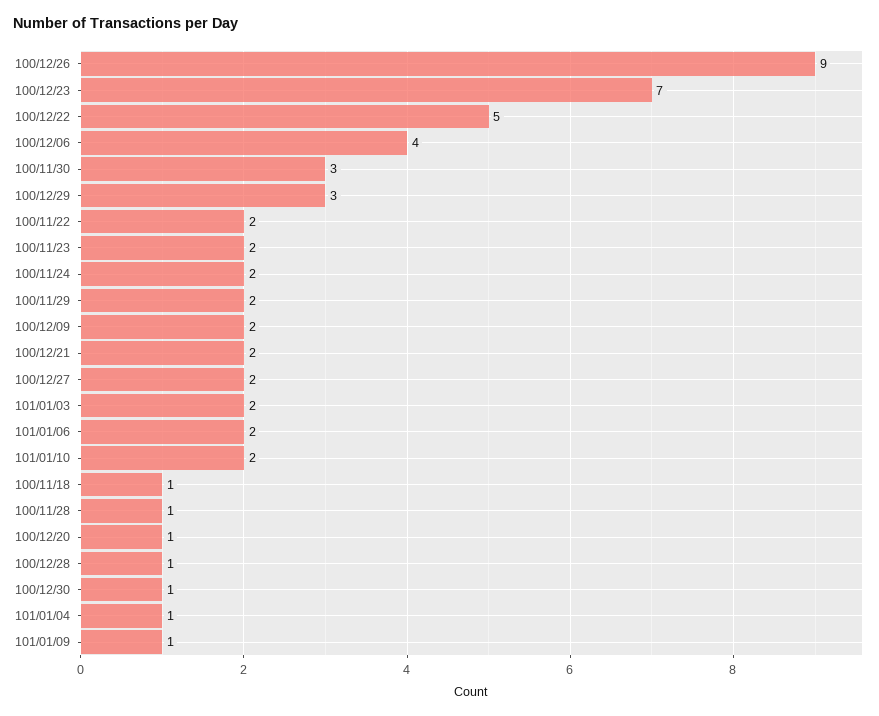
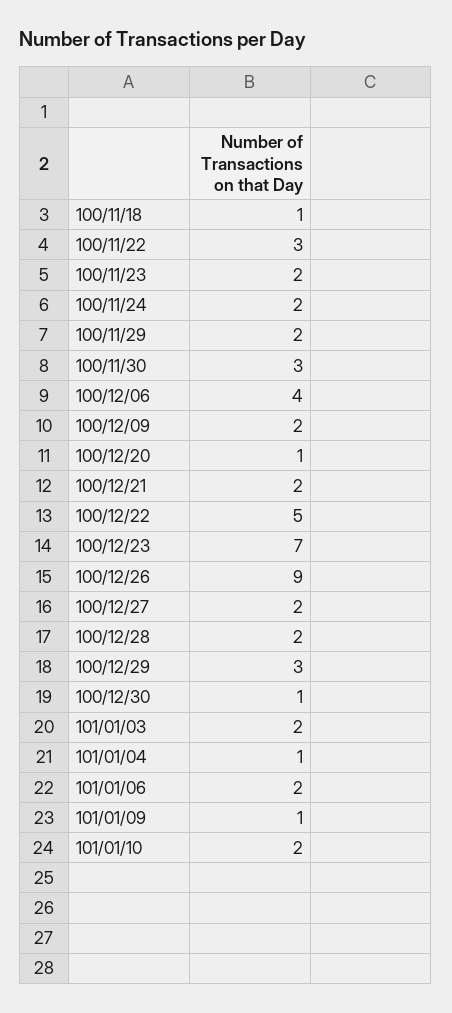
  {
    "100/12/26": 9,
    "100/12/23": 7,
    "100/12/22": 5,
    "100/12/06": 4,
    "100/11/30": 3,
    "100/12/29": 3,
-   "100/11/22": 2,
+   "100/11/22": 3,
    "100/11/23": 2,
    "100/11/24": 2,
    "100/11/29": 2,
    "100/12/09": 2,
    "100/12/21": 2,
    "100/12/27": 2,
    "101/01/03": 2,
    "101/01/06": 2,
    "101/01/10": 2,
    "100/11/18": 1,
-   "100/11/28": 1,
    "100/12/20": 1,
-   "100/12/28": 1,
+   "100/12/28": 2,
    "100/12/30": 1,
    "101/01/04": 1,
    "101/01/09": 1
  }

